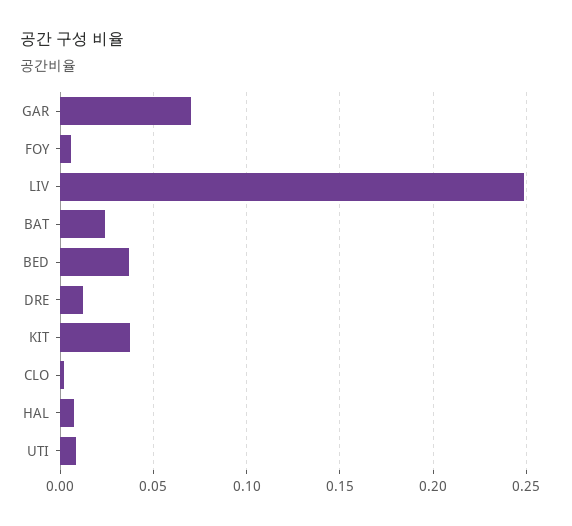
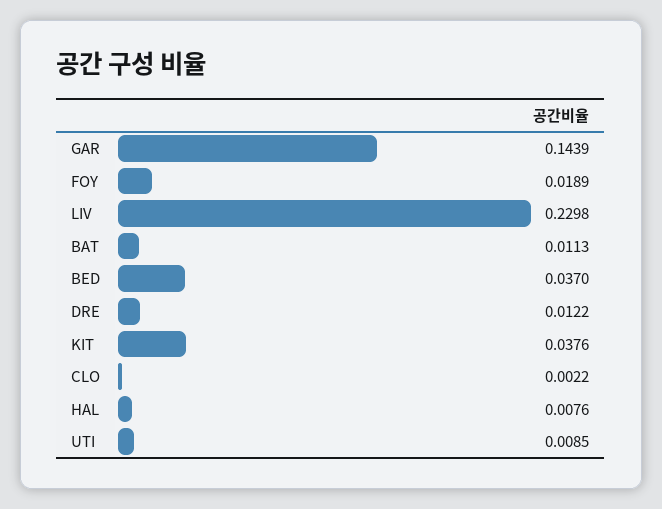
  {
-   "GAR": 0.07,
+   "GAR": 0.1439,
-   "FOY": 0.005,
+   "FOY": 0.0189,
-   "LIV": 0.25,
+   "LIV": 0.2298,
-   "BAT": 0.025,
+   "BAT": 0.0113,
    "BED": 0.037,
    "DRE": 0.0122,
    "KIT": 0.0376,
    "CLO": 0.0022,
    "HAL": 0.0076,
    "UTI": 0.0085
  }

